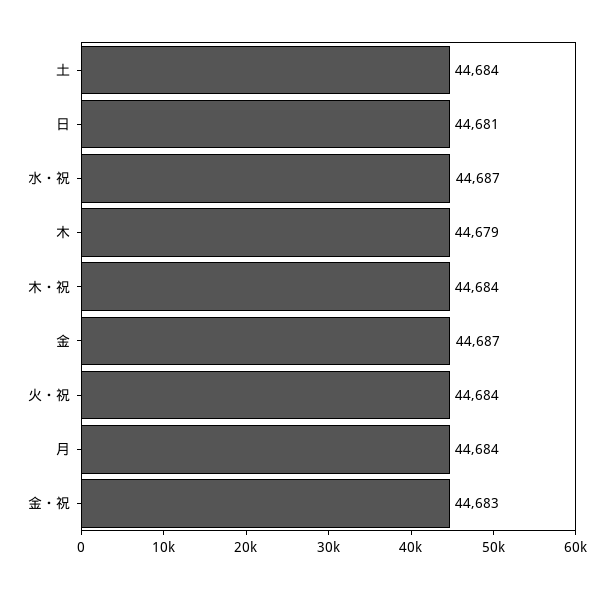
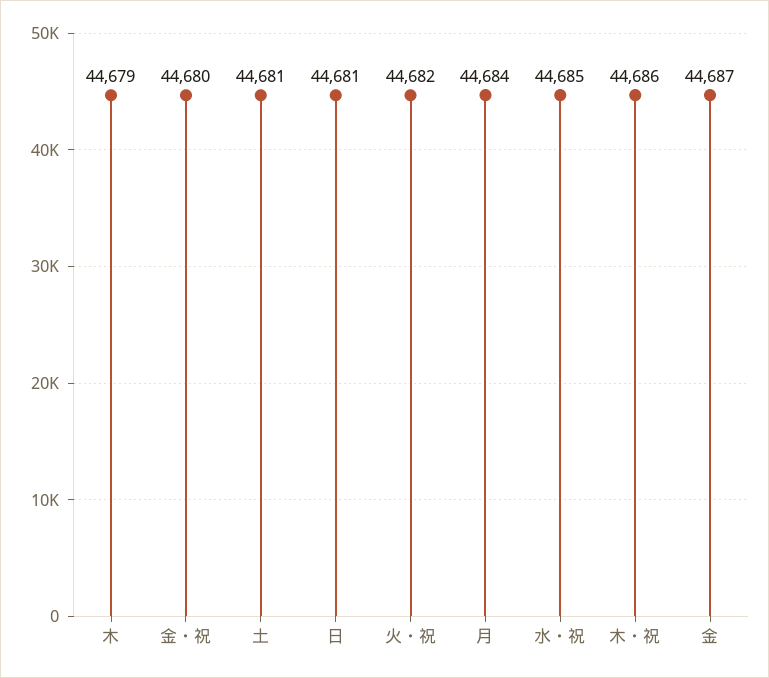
  {
-   "土": 44684,
+   "土": 44681,
    "日": 44681,
-   "水・祝": 44687,
+   "水・祝": 44685,
    "木": 44679,
-   "木・祝": 44684,
+   "木・祝": 44686,
    "金": 44687,
-   "火・祝": 44684,
+   "火・祝": 44682,
    "月": 44684,
-   "金・祝": 44683
+   "金・祝": 44680
  }

